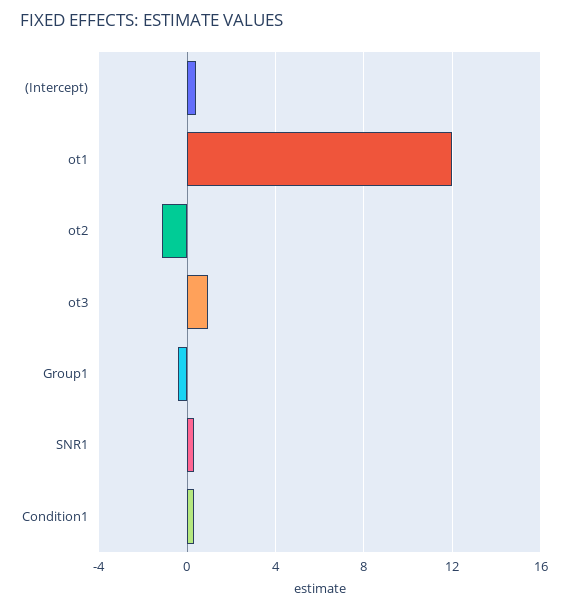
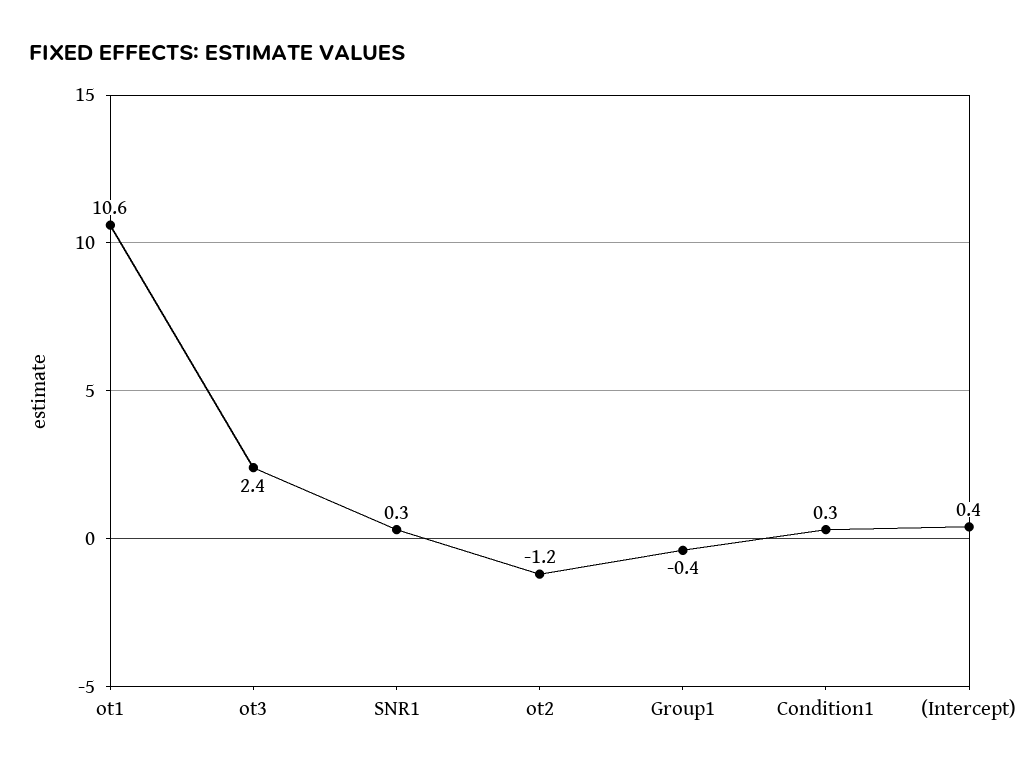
  {
    "(Intercept)": 0.4,
-   "ot1": 12,
+   "ot1": 10.6,
    "ot2": -1.2,
-   "ot3": 1,
+   "ot3": 2.4,
    "Group1": -0.4,
    "SNR1": 0.3,
    "Condition1": 0.3
  }

